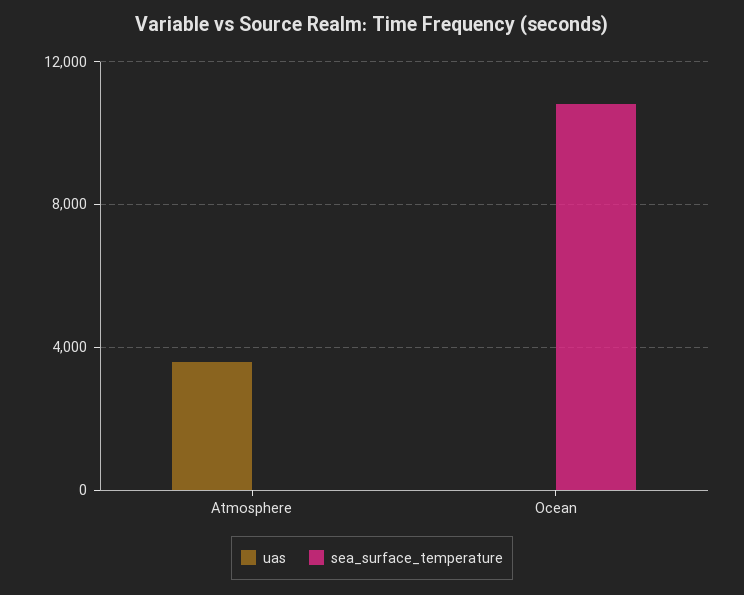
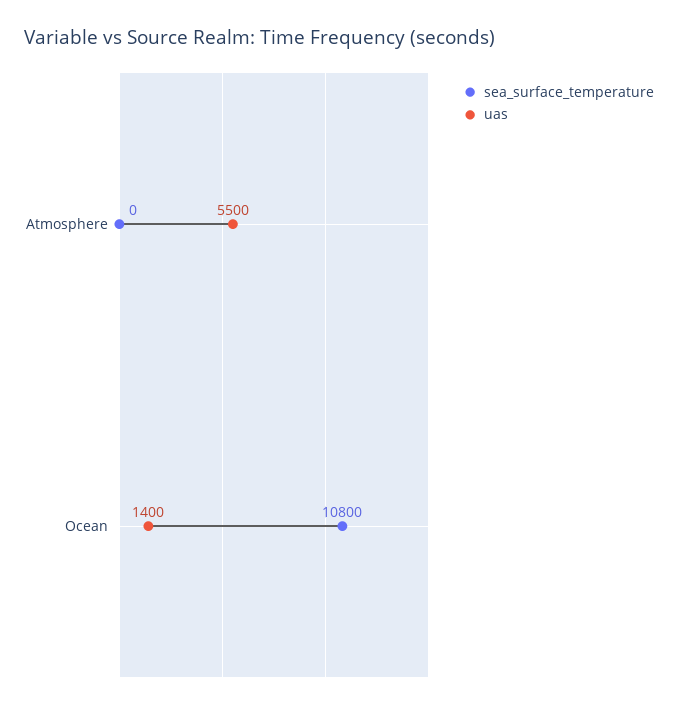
  {
    "uas": {
-     "Atmosphere": 3500,
+     "Atmosphere": 5500,
-     "Ocean": 0
+     "Ocean": 1400
    },
    "sea_surface_temperature": {
      "Atmosphere": 0,
      "Ocean": 10800
    }
  }

